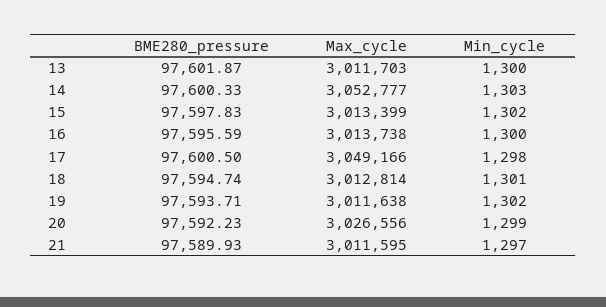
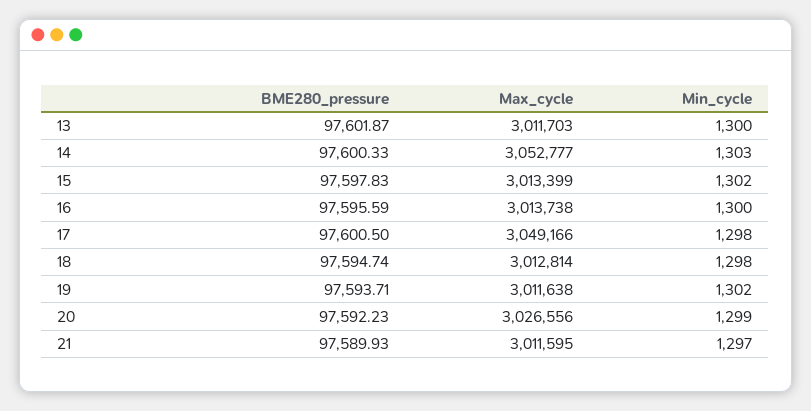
  {
    "BME280_pressure": {
      "13": 97601.87,
      "14": 97600.33,
      "15": 97597.83,
      "16": 97595.59,
      "17": 97600.5,
      "18": 97594.74,
      "19": 97593.71,
      "20": 97592.23,
      "21": 97589.93
    },
    "Max_cycle": {
      "13": 3011703,
      "14": 3052777,
      "15": 3013399,
      "16": 3013738,
      "17": 3049166,
      "18": 3012814,
      "19": 3011638,
      "20": 3026556,
      "21": 3011595
    },
    "Min_cycle": {
      "13": 1300,
      "14": 1303,
      "15": 1302,
      "16": 1300,
      "17": 1298,
-     "18": 1301,
+     "18": 1298,
      "19": 1302,
      "20": 1299,
      "21": 1297
    }
  }

